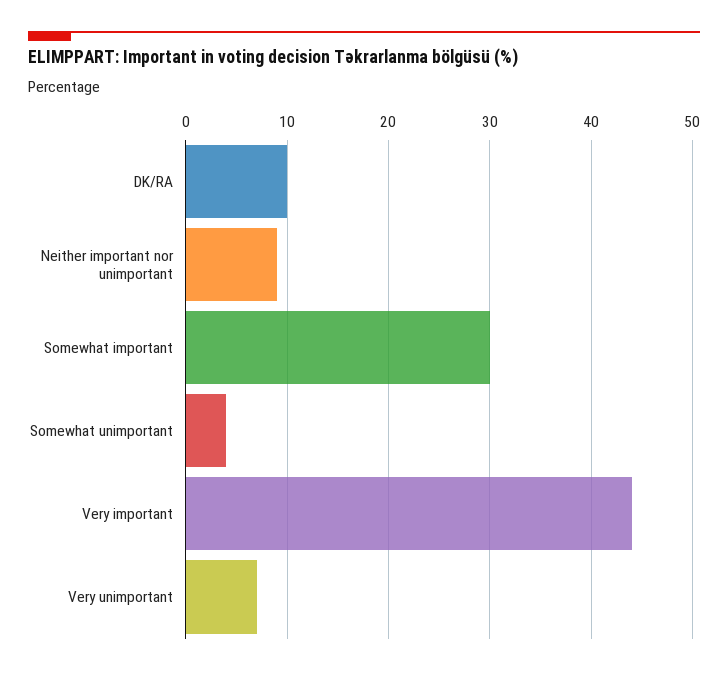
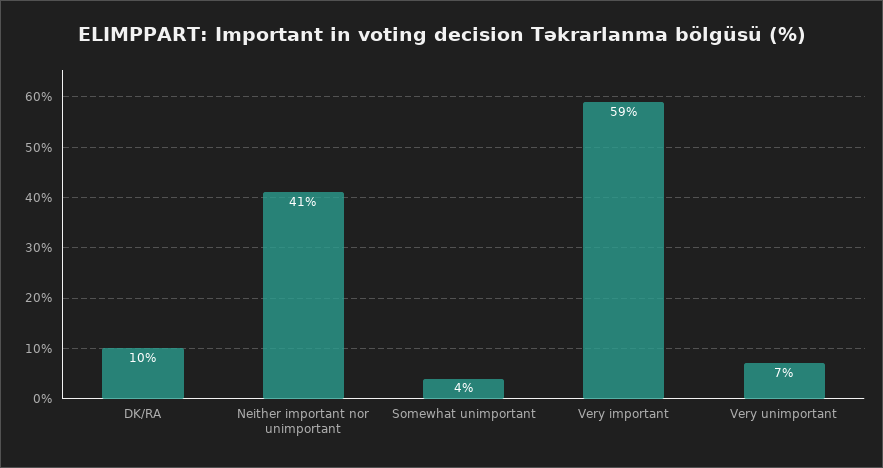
  {
    "DK/RA": 10,
-   "Neither important nor unimportant": 9,
+   "Neither important nor unimportant": 41,
-   "Somewhat important": 30,
    "Somewhat unimportant": 4,
-   "Very important": 44,
+   "Very important": 59,
    "Very unimportant": 7
  }

